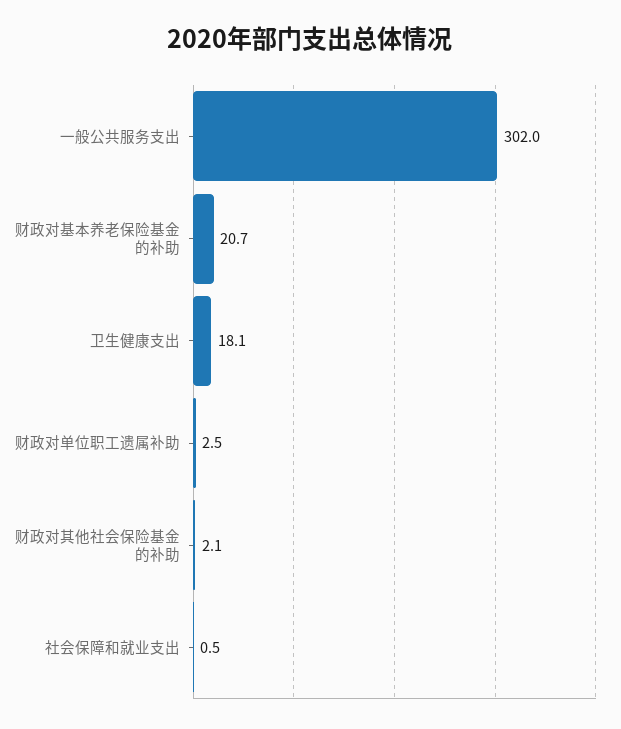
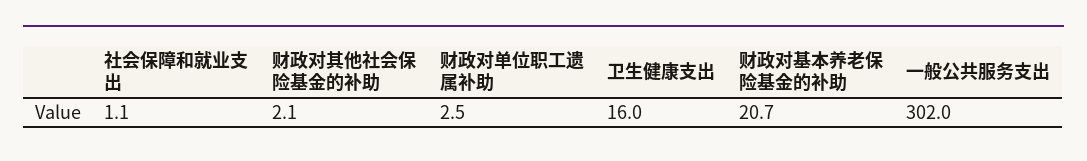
  {
    "一般公共服务支出": 302,
    "财政对基本养老保险基金的补助": 20.7,
-   "卫生健康支出": 18.1,
+   "卫生健康支出": 16,
    "财政对单位职工遗属补助": 2.5,
    "财政对其他社会保险基金的补助": 2.1,
-   "社会保障和就业支出": 0.5
+   "社会保障和就业支出": 1.1
  }

